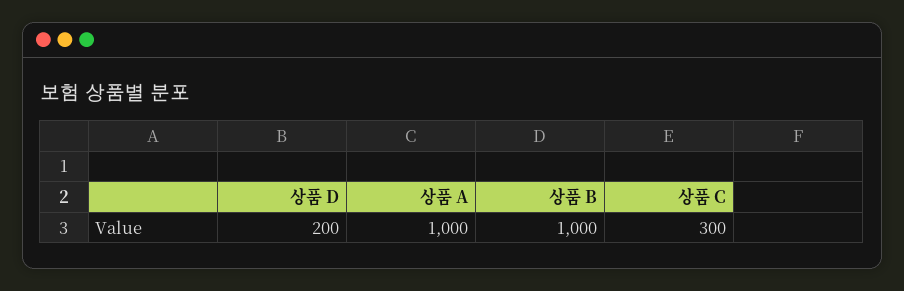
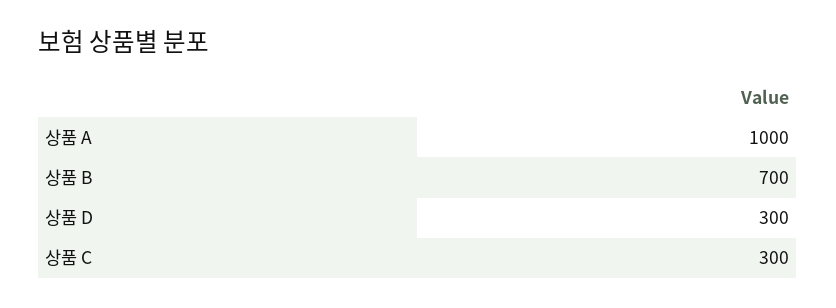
  {
-   "상품 D": 200,
+   "상품 D": 300,
    "상품 A": 1000,
-   "상품 B": 1000,
+   "상품 B": 700,
    "상품 C": 300
  }

